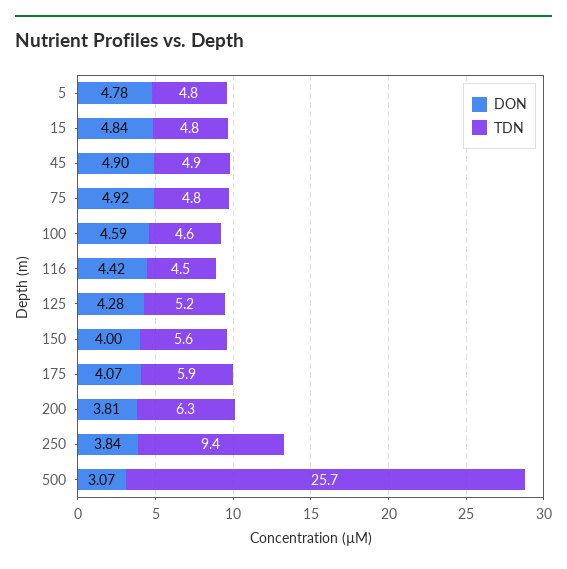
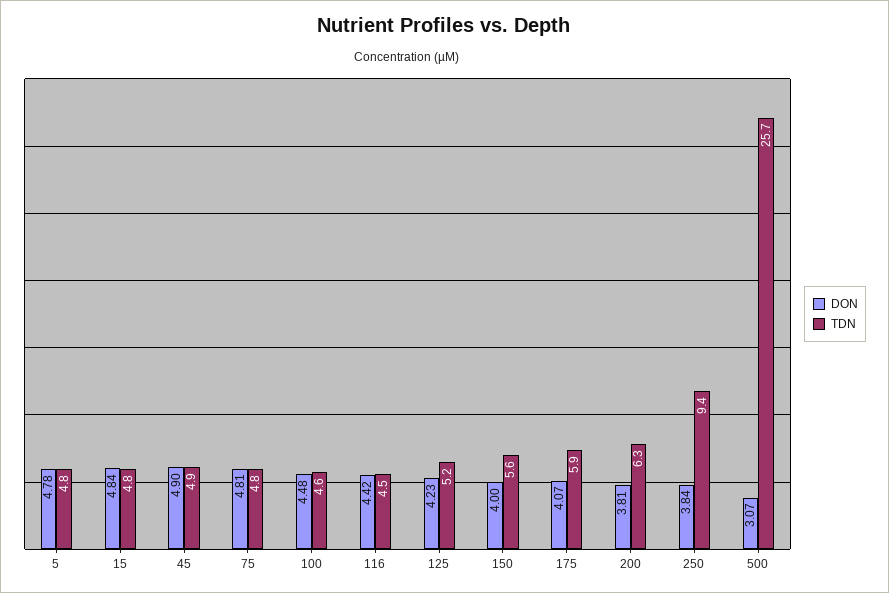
  {
    "DON": {
      "5": 4.78,
      "15": 4.84,
      "45": 4.9,
-     "75": 4.92,
+     "75": 4.81,
-     "100": 4.59,
+     "100": 4.48,
      "116": 4.42,
-     "125": 4.28,
+     "125": 4.23,
      "150": 4,
      "175": 4.07,
      "200": 3.81,
      "250": 3.84,
      "500": 3.07
    },
    "TDN": {
      "5": 4.8,
      "15": 4.8,
      "45": 4.9,
      "75": 4.8,
      "100": 4.6,
      "116": 4.5,
      "125": 5.2,
      "150": 5.6,
      "175": 5.9,
      "200": 6.3,
      "250": 9.4,
      "500": 25.7
    }
  }

